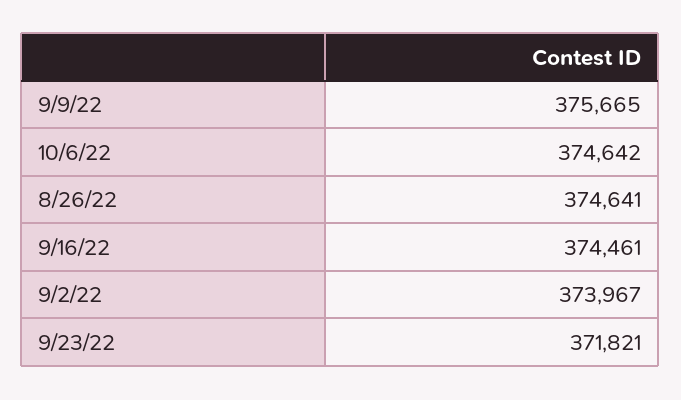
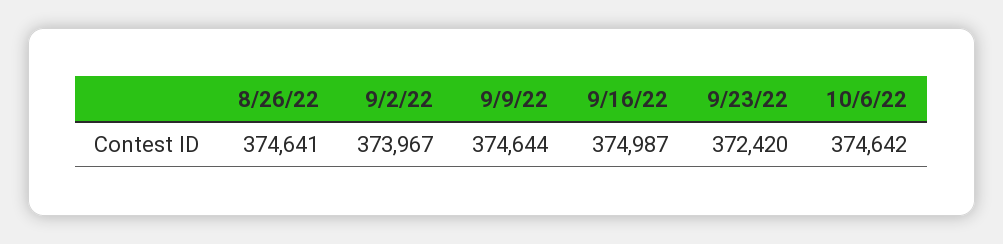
  {
-   "9/9/22": 375665,
+   "9/9/22": 374644,
    "10/6/22": 374642,
    "8/26/22": 374641,
-   "9/16/22": 374461,
+   "9/16/22": 374987,
    "9/2/22": 373967,
-   "9/23/22": 371821
+   "9/23/22": 372420
  }

